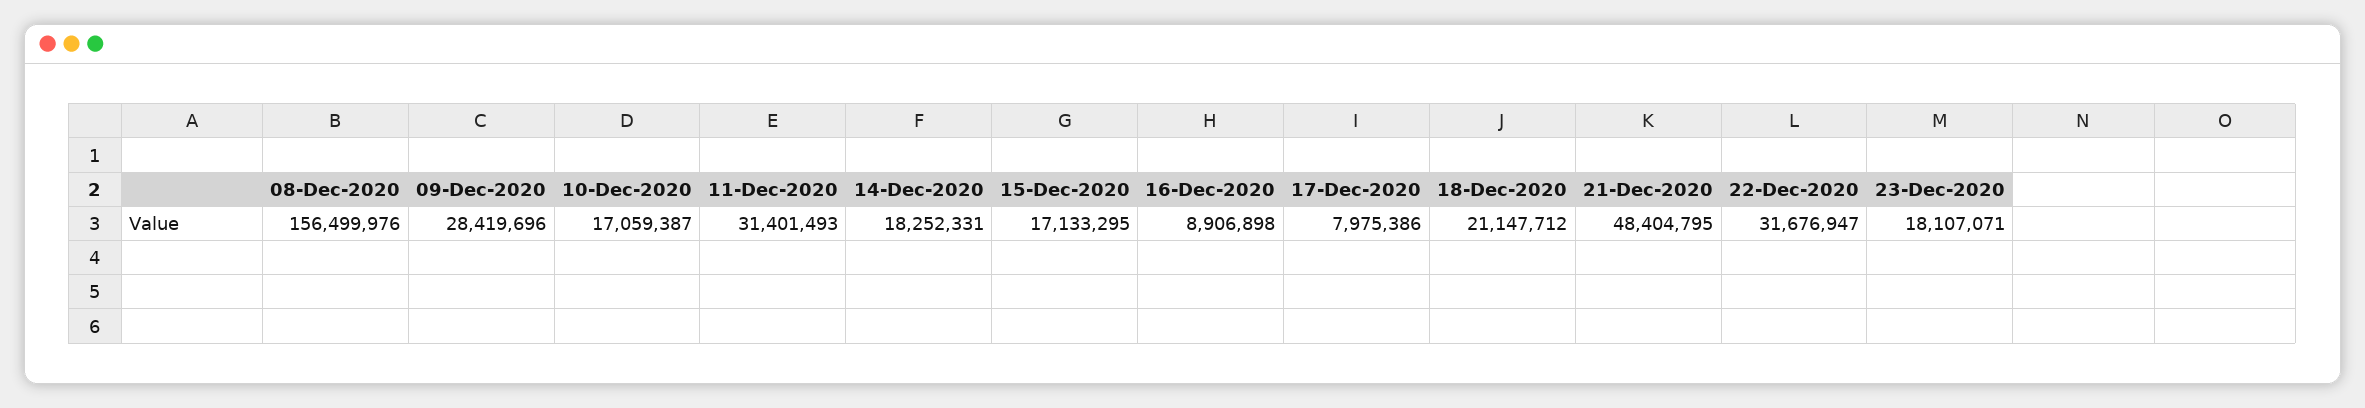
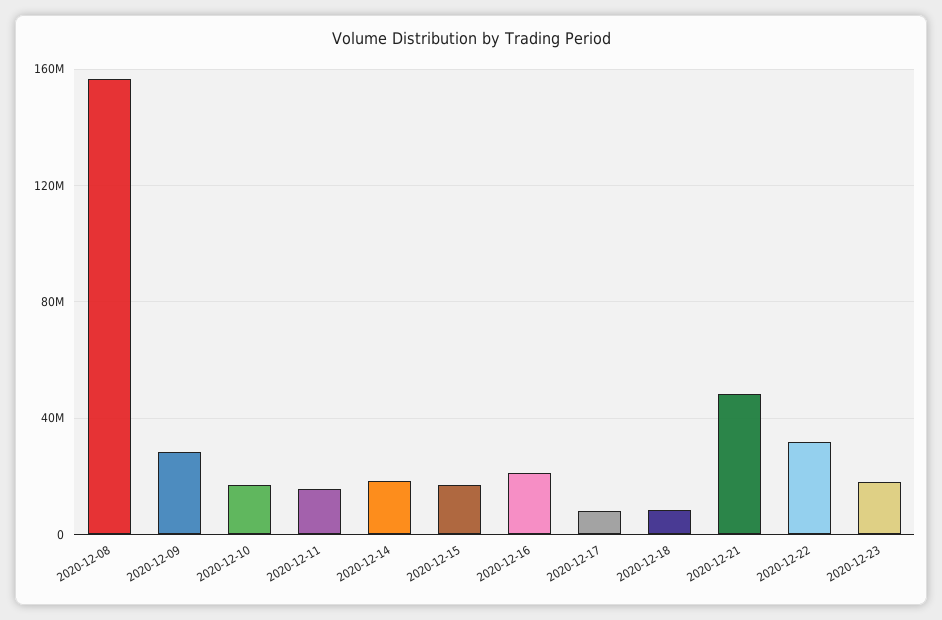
  {
    "08-Dec-2020": 156499976,
    "09-Dec-2020": 28419696,
    "10-Dec-2020": 17059387,
-   "11-Dec-2020": 31401493,
+   "11-Dec-2020": 15000000,
    "14-Dec-2020": 18252331,
    "15-Dec-2020": 17133295,
-   "16-Dec-2020": 8906898,
+   "16-Dec-2020": 20000000,
    "17-Dec-2020": 7975386,
-   "18-Dec-2020": 21147712,
+   "18-Dec-2020": 10000000,
    "21-Dec-2020": 48404795,
    "22-Dec-2020": 31676947,
    "23-Dec-2020": 18107071
  }

